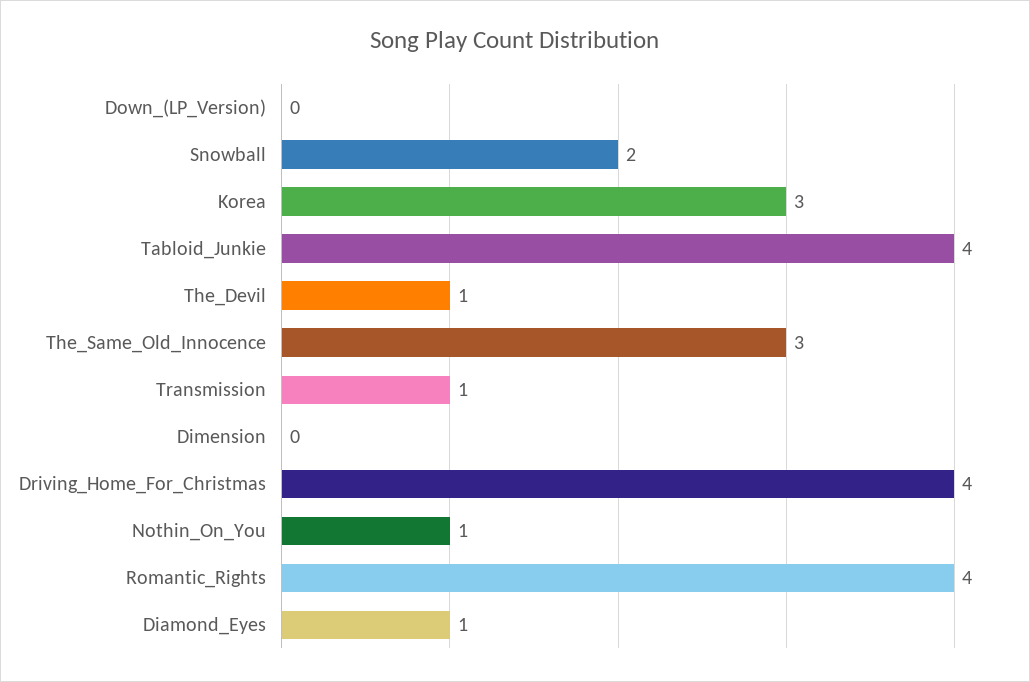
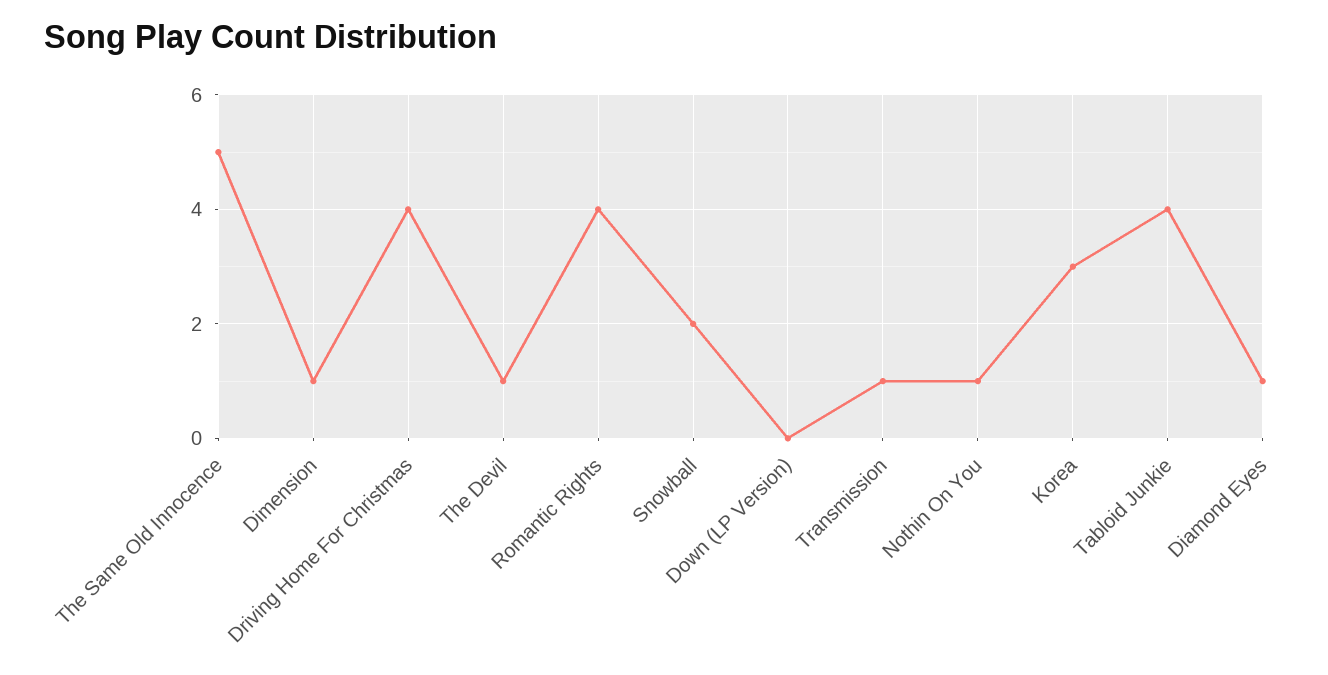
  {
    "Down_(LP_Version)": 0,
    "Snowball": 2,
    "Korea": 3,
    "Tabloid_Junkie": 4,
    "The_Devil": 1,
-   "The_Same_Old_Innocence": 3,
+   "The_Same_Old_Innocence": 5,
    "Transmission": 1,
-   "Dimension": 0,
+   "Dimension": 1,
    "Driving_Home_For_Christmas": 4,
    "Nothin_On_You": 1,
    "Romantic_Rights": 4,
    "Diamond_Eyes": 1
  }

